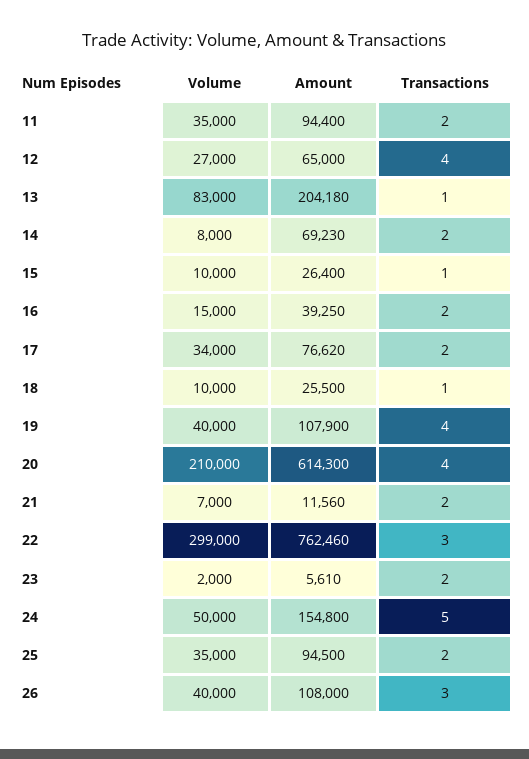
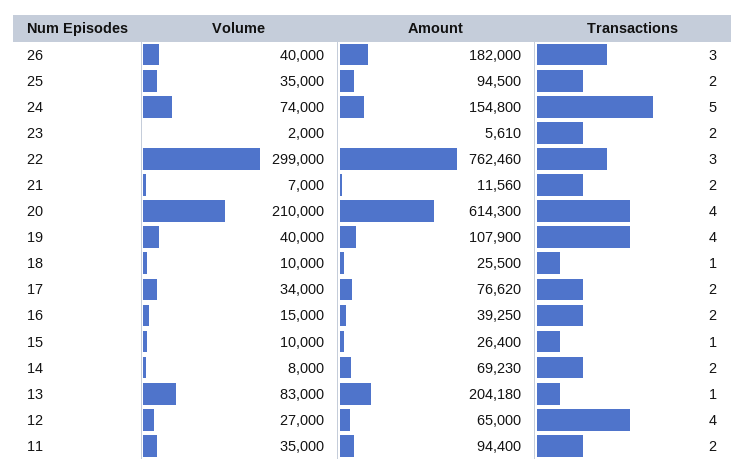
  {
    "Volume": {
      "11": 35000,
      "12": 27000,
      "13": 83000,
      "14": 8000,
      "15": 10000,
      "16": 15000,
      "17": 34000,
      "18": 10000,
      "19": 40000,
      "20": 210000,
      "21": 7000,
      "22": 299000,
      "23": 2000,
-     "24": 50000,
+     "24": 74000,
      "25": 35000,
      "26": 40000
    },
    "Amount": {
      "11": 94400,
      "12": 65000,
      "13": 204180,
      "14": 69230,
      "15": 26400,
      "16": 39250,
      "17": 76620,
      "18": 25500,
      "19": 107900,
      "20": 614300,
      "21": 11560,
      "22": 762460,
      "23": 5610,
      "24": 154800,
      "25": 94500,
-     "26": 108000
+     "26": 182000
    },
    "Transactions": {
      "11": 2,
      "12": 4,
      "13": 1,
      "14": 2,
      "15": 1,
      "16": 2,
      "17": 2,
      "18": 1,
      "19": 4,
      "20": 4,
      "21": 2,
      "22": 3,
      "23": 2,
      "24": 5,
      "25": 2,
      "26": 3
    }
  }

